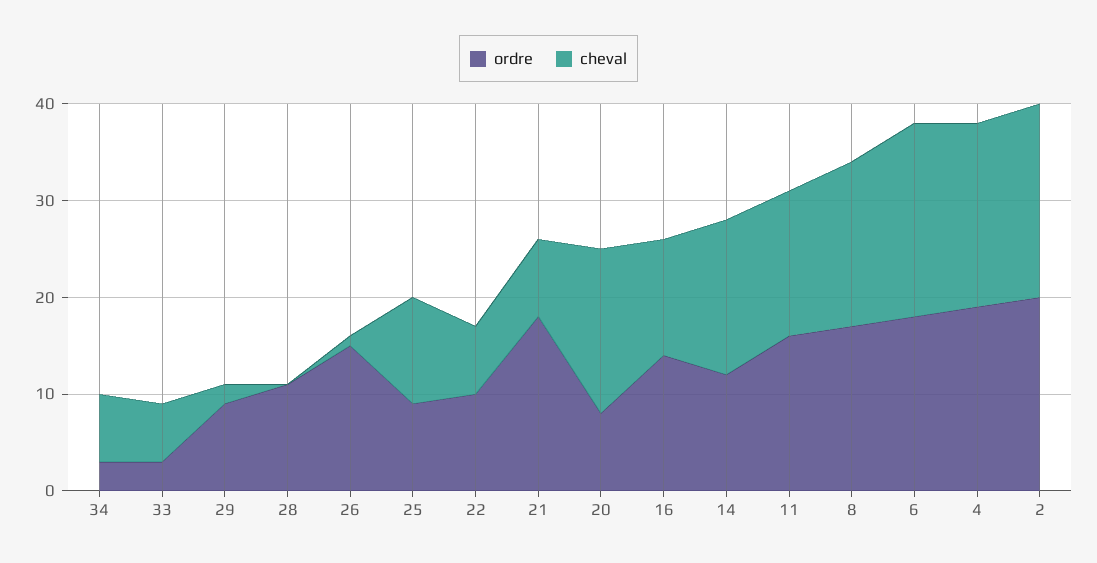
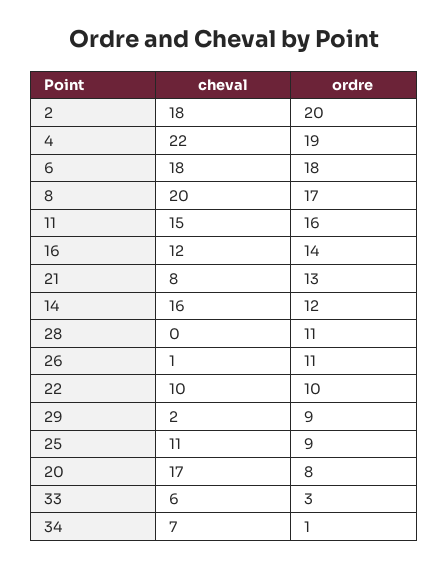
  {
    "ordre": {
-     "34": 3,
+     "34": 1,
      "33": 3,
      "29": 9,
      "28": 11,
-     "26": 15,
+     "26": 11,
      "25": 9,
      "22": 10,
-     "21": 18,
+     "21": 13,
      "20": 8,
      "16": 14,
      "14": 12,
      "11": 16,
      "8": 17,
      "6": 18,
      "4": 19,
      "2": 20
    },
    "cheval": {
      "34": 7,
      "33": 6,
      "29": 2,
      "28": 0,
      "26": 1,
      "25": 11,
-     "22": 7,
+     "22": 10,
      "21": 8,
      "20": 17,
      "16": 12,
      "14": 16,
      "11": 15,
-     "8": 17,
+     "8": 20,
-     "6": 20,
+     "6": 18,
-     "4": 19,
+     "4": 22,
-     "2": 20
+     "2": 18
    }
  }

